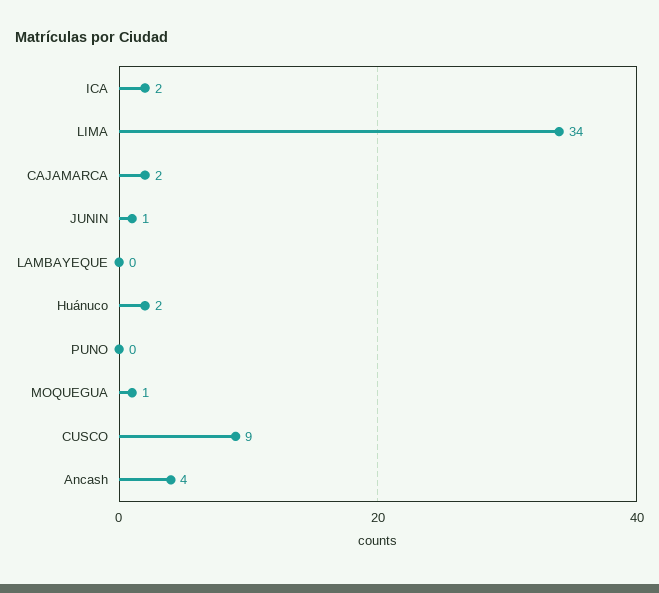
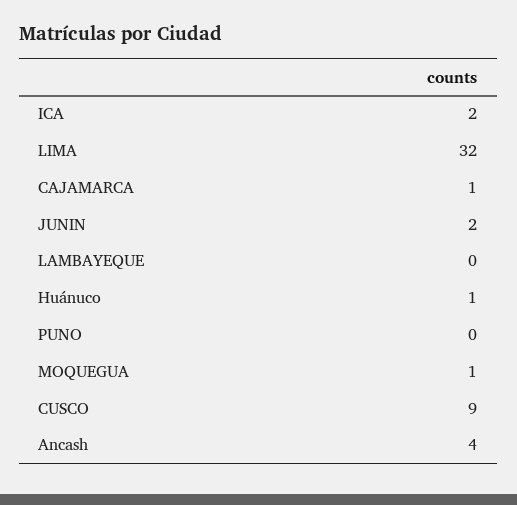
  {
    "ICA": 2,
-   "LIMA": 34,
+   "LIMA": 32,
-   "CAJAMARCA": 2,
+   "CAJAMARCA": 1,
-   "JUNIN": 1,
+   "JUNIN": 2,
    "LAMBAYEQUE": 0,
-   "Huánuco": 2,
+   "Huánuco": 1,
    "PUNO": 0,
    "MOQUEGUA": 1,
    "CUSCO": 9,
    "Ancash": 4
  }

